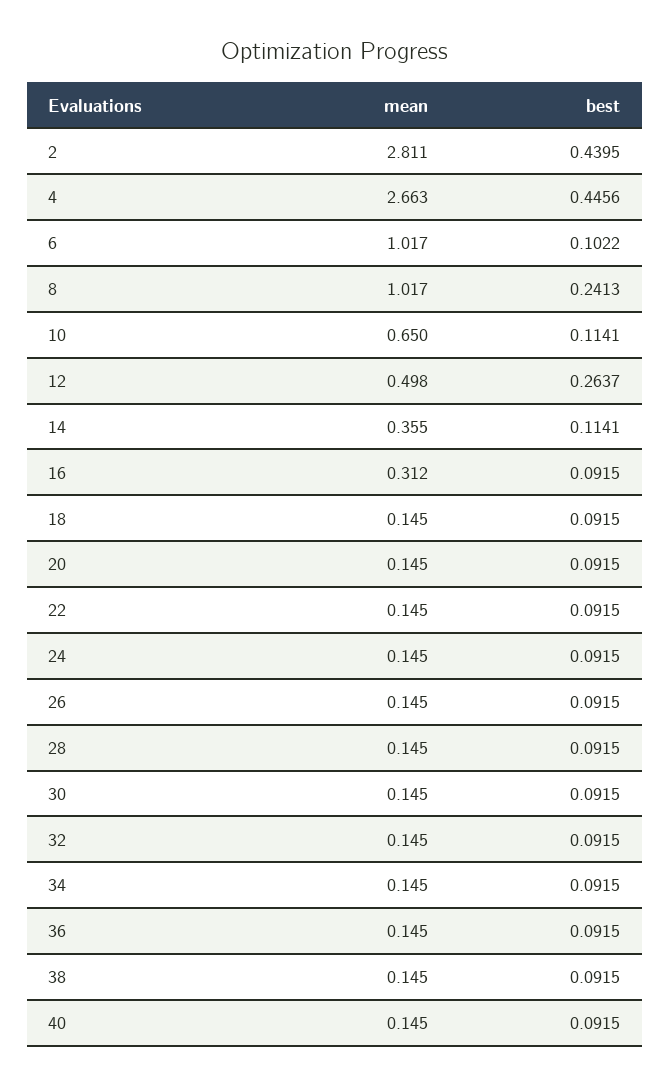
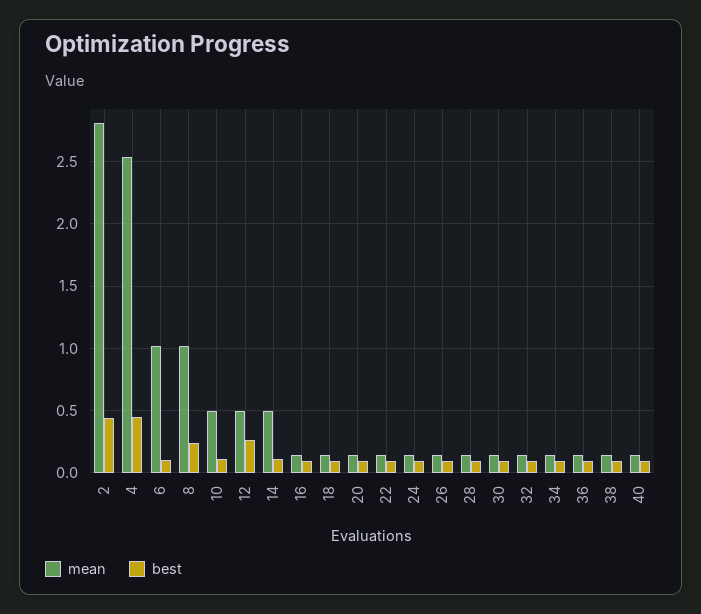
  {
    "mean": {
      "2": 2.811,
-     "4": 2.663,
+     "4": 2.55,
      "6": 1.017,
      "8": 1.017,
-     "10": 0.65,
+     "10": 0.5,
      "12": 0.498,
-     "14": 0.355,
+     "14": 0.5,
-     "16": 0.312,
+     "16": 0.15,
      "18": 0.145,
      "20": 0.145,
      "22": 0.145,
      "24": 0.145,
      "26": 0.145,
      "28": 0.145,
      "30": 0.145,
      "32": 0.145,
      "34": 0.145,
      "36": 0.145,
      "38": 0.145,
      "40": 0.145
    },
    "best": {
      "2": 0.4395,
      "4": 0.4456,
      "6": 0.1022,
      "8": 0.2413,
      "10": 0.1141,
      "12": 0.2637,
      "14": 0.1141,
      "16": 0.0915,
      "18": 0.0915,
      "20": 0.0915,
      "22": 0.0915,
      "24": 0.0915,
      "26": 0.0915,
      "28": 0.0915,
      "30": 0.0915,
      "32": 0.0915,
      "34": 0.0915,
      "36": 0.0915,
      "38": 0.0915,
      "40": 0.0915
    }
  }

